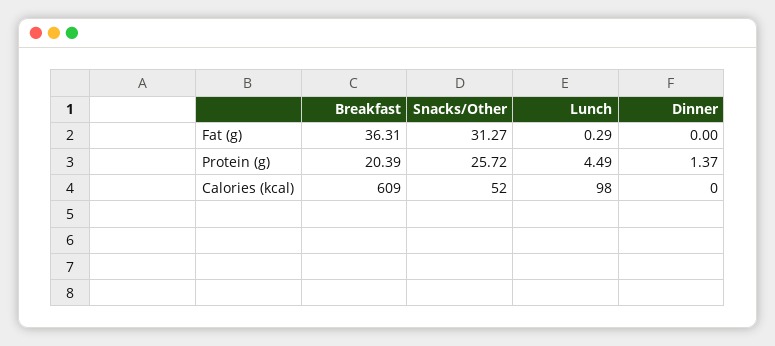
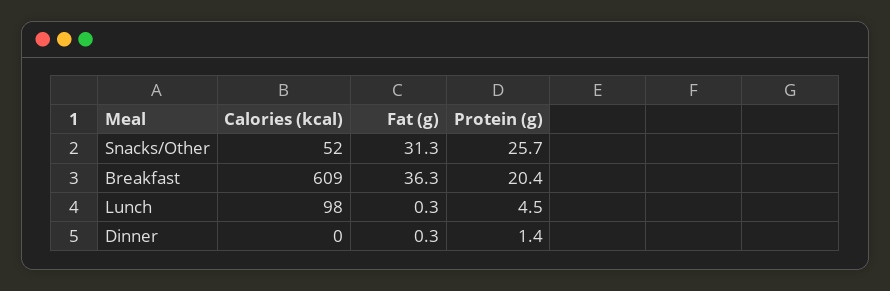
  {
    "Breakfast": {
      "Fat (g)": 36.31,
      "Protein (g)": 20.39,
      "Calories (kcal)": 609
    },
    "Snacks/Other": {
      "Fat (g)": 31.27,
      "Protein (g)": 25.72,
      "Calories (kcal)": 52
    },
    "Lunch": {
      "Fat (g)": 0.29,
      "Protein (g)": 4.49,
      "Calories (kcal)": 98
    },
    "Dinner": {
-     "Fat (g)": 0,
+     "Fat (g)": 0.3,
      "Protein (g)": 1.37,
      "Calories (kcal)": 0
    }
  }

